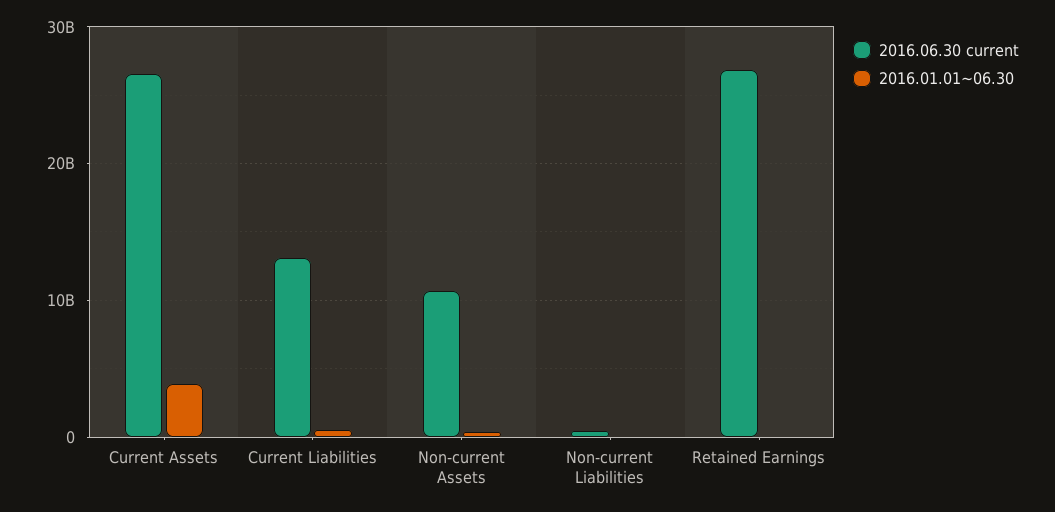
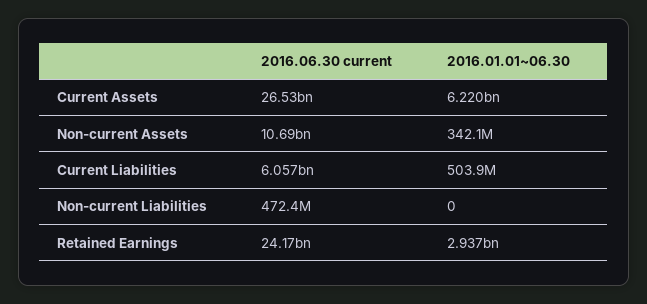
  {
    "2016.06.30 current": {
      "Current Assets": 26530000000,
-     "Current Liabilities": 13000000000,
+     "Current Liabilities": 6057000000,
      "Non-current Assets": 10690000000,
      "Non-current Liabilities": 472400000,
-     "Retained Earnings": 27000000000
+     "Retained Earnings": 24170000000
    },
    "2016.01.01~06.30": {
-     "Current Assets": 4000000000,
+     "Current Assets": 6220000000,
      "Current Liabilities": 503900000,
      "Non-current Assets": 342100000,
      "Non-current Liabilities": 0,
-     "Retained Earnings": 0
+     "Retained Earnings": 2937000000
    }
  }

